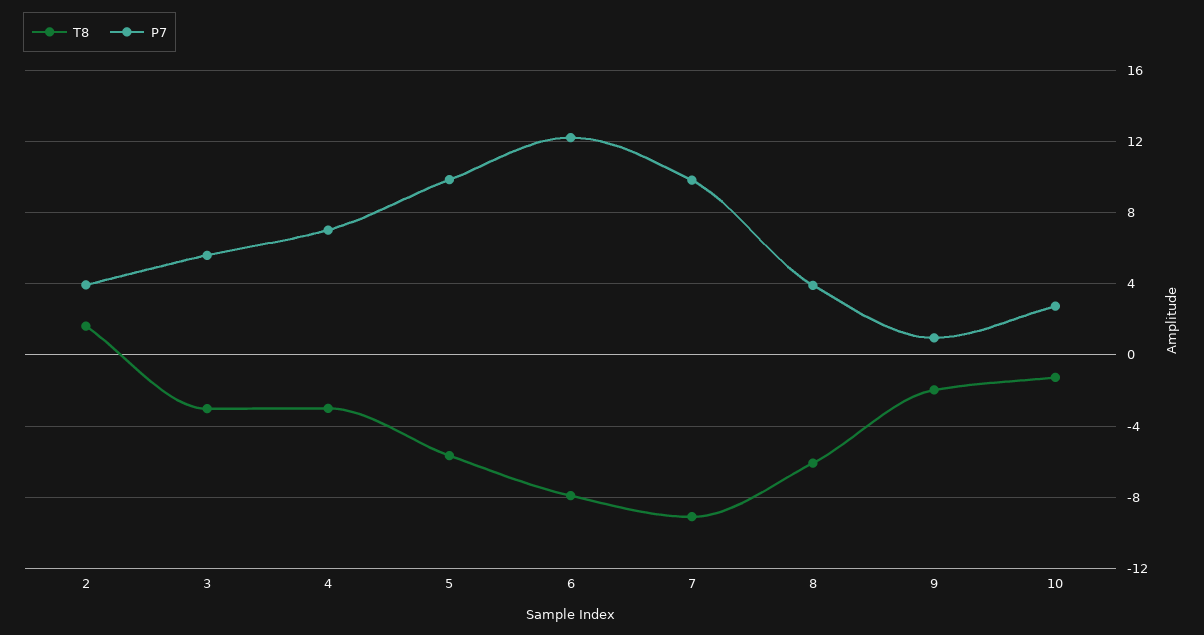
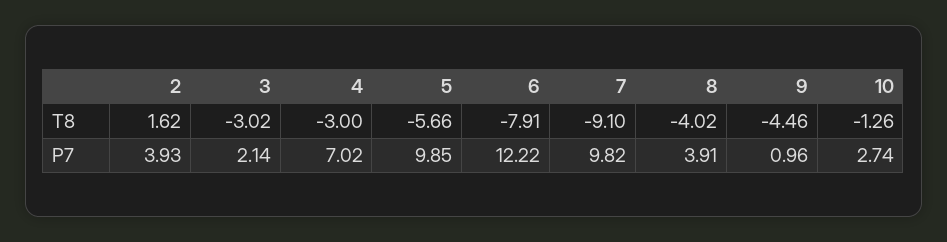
  {
    "T8": {
      "2": 1.62,
      "3": -3.02,
      "4": -3,
      "5": -5.66,
      "6": -7.91,
      "7": -9.1,
-     "8": -6,
+     "8": -4.02,
-     "9": -2,
+     "9": -4.46,
      "10": -1.26
    },
    "P7": {
      "2": 3.93,
-     "3": 5.5,
+     "3": 2.14,
      "4": 7.02,
      "5": 9.85,
      "6": 12.22,
      "7": 9.82,
      "8": 3.91,
      "9": 0.96,
      "10": 2.74
    }
  }

